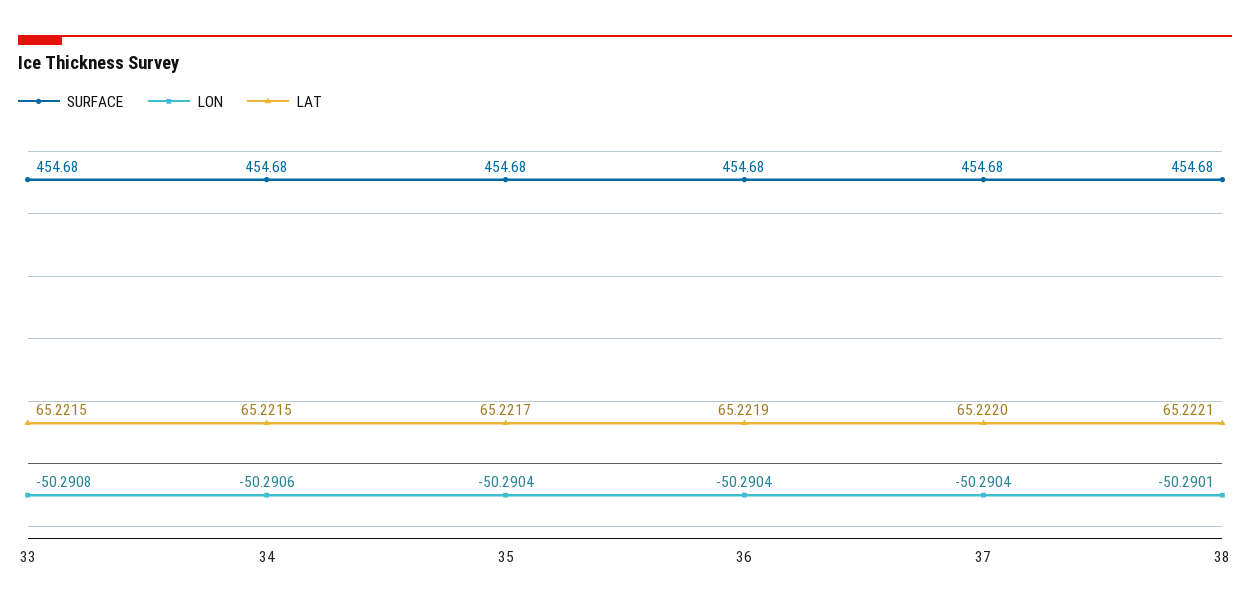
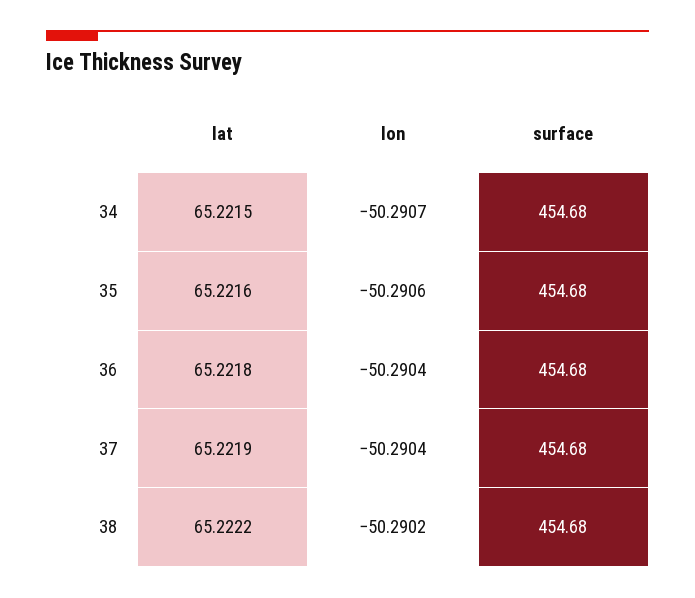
  {
    "SURFACE": {
-     "33": 454.68,
      "34": 454.68,
      "35": 454.68,
      "36": 454.68,
      "37": 454.68,
      "38": 454.68
    },
    "LON": {
-     "33": -50.2908,
-     "34": -50.2906,
+     "34": -50.2907,
-     "35": -50.2904,
+     "35": -50.2906,
      "36": -50.2904,
      "37": -50.2904,
-     "38": -50.2901
+     "38": -50.2902
    },
    "LAT": {
-     "33": 65.2215,
      "34": 65.2215,
-     "35": 65.2217,
+     "35": 65.2216,
-     "36": 65.2219,
+     "36": 65.2218,
-     "37": 65.222,
+     "37": 65.2219,
-     "38": 65.2221
+     "38": 65.2222
    }
  }

